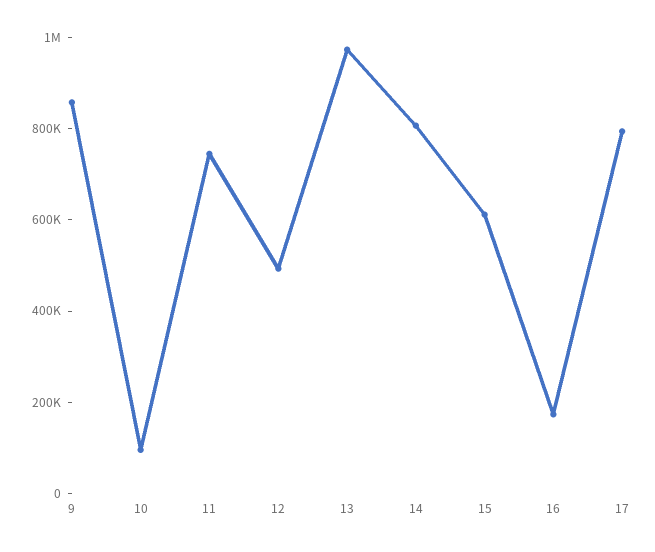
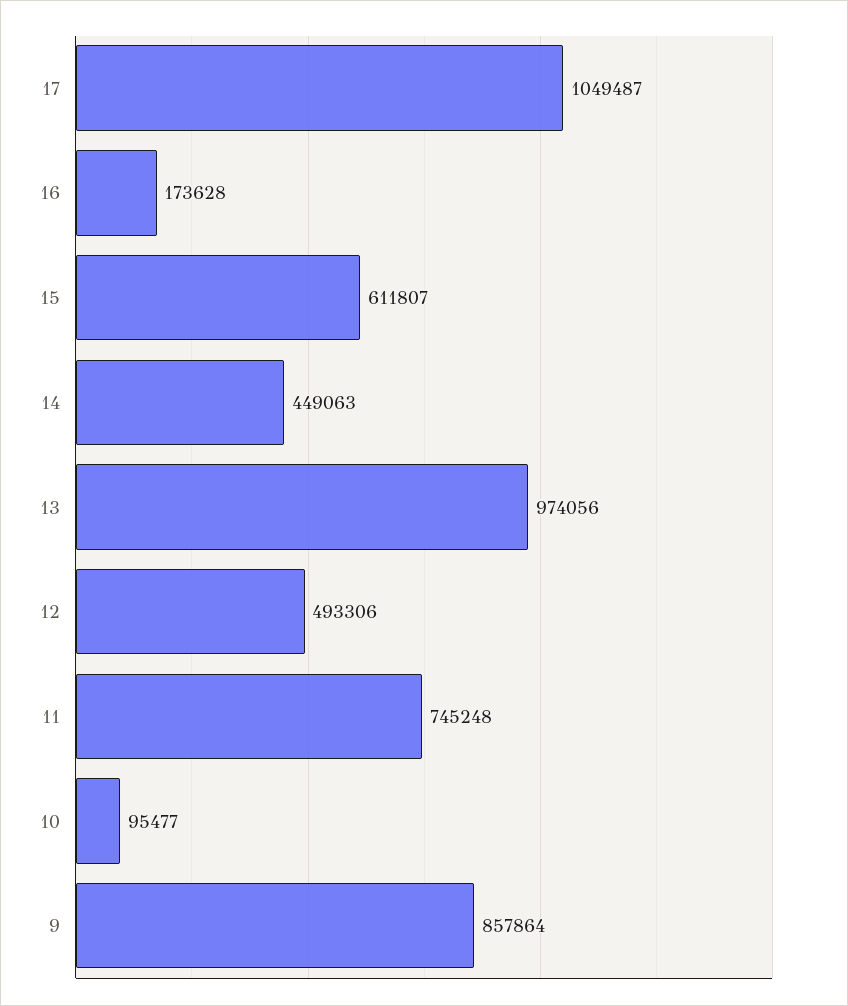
  {
    "9": 857864,
    "10": 95477,
    "11": 745248,
    "12": 493306,
    "13": 974056,
-   "14": 800000,
+   "14": 449063,
    "15": 611807,
    "16": 173628,
-   "17": 800000
+   "17": 1049487
  }

